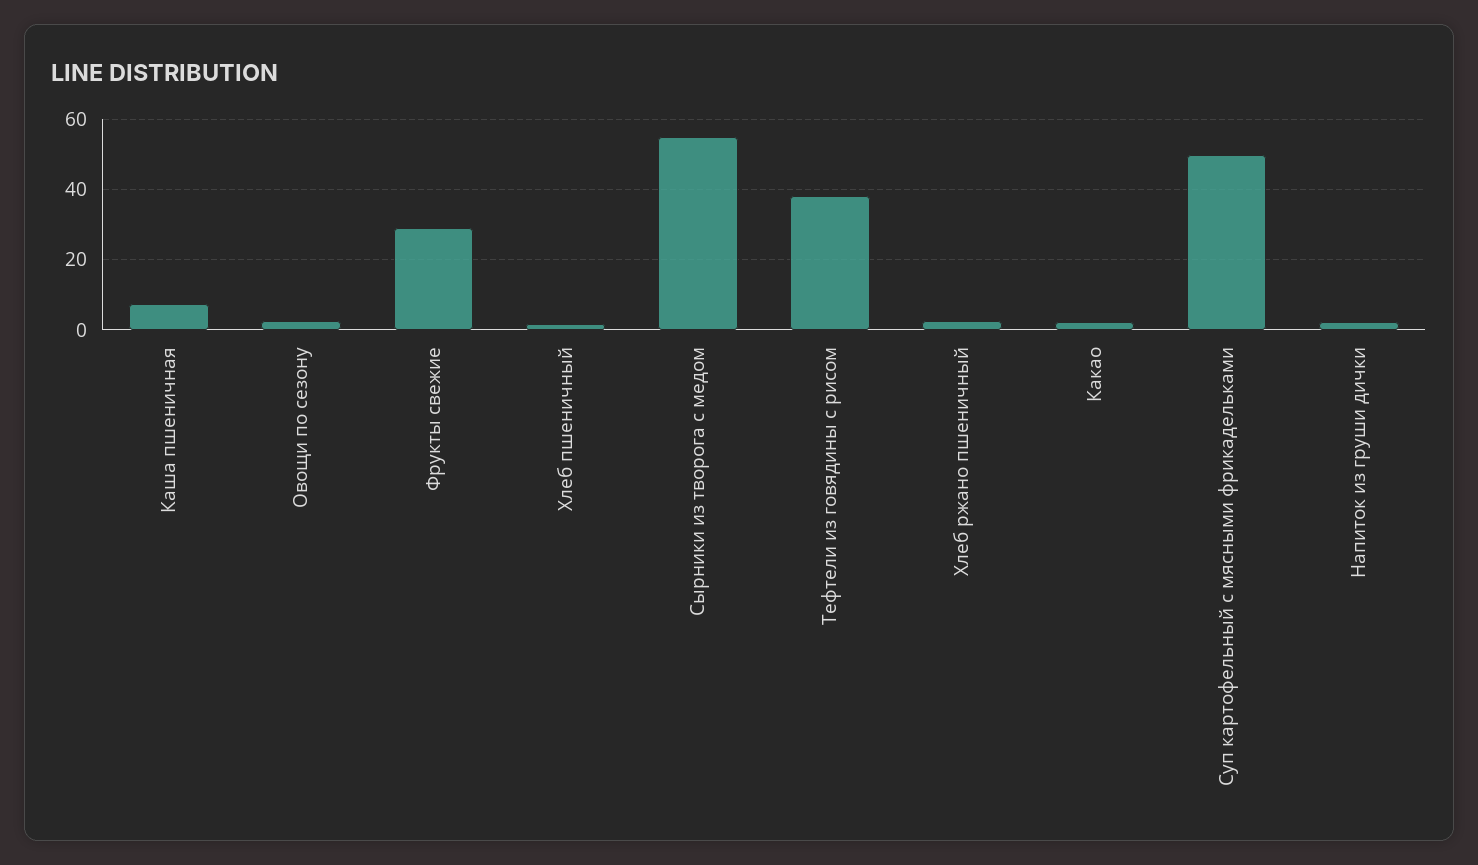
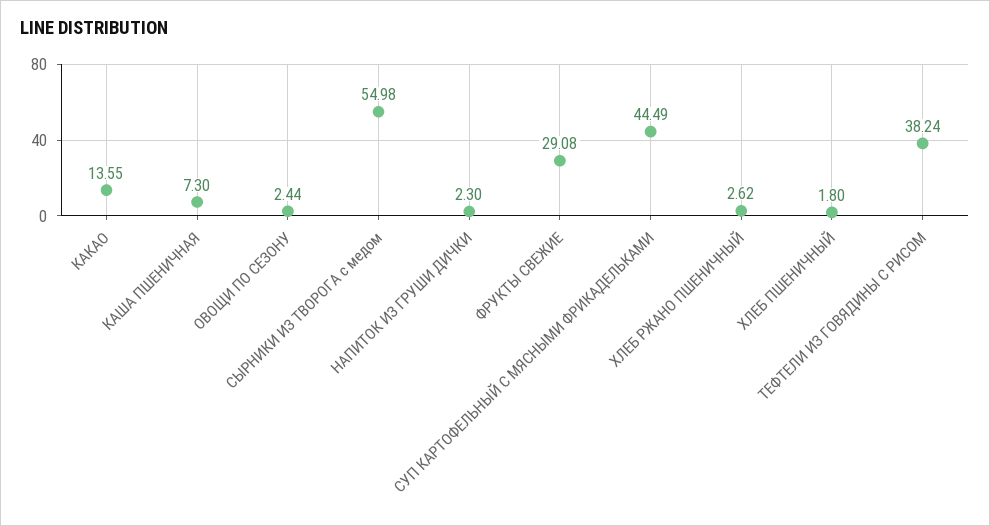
  {
    "Каша пшеничная": 7.3,
    "Овощи по сезону": 2.44,
    "Фрукты свежие": 29.08,
    "Хлеб пшеничный": 1.8,
    "Сырники из творога с медом": 54.98,
    "Тефтели из говядины с рисом": 38.24,
    "Хлеб ржано пшеничный": 2.62,
-   "Какао": 2,
+   "Какао": 13.55,
-   "Суп картофельный с мясными фрикадельками": 50,
+   "Суп картофельный с мясными фрикадельками": 44.49,
    "Напиток из груши дички": 2.3
  }

